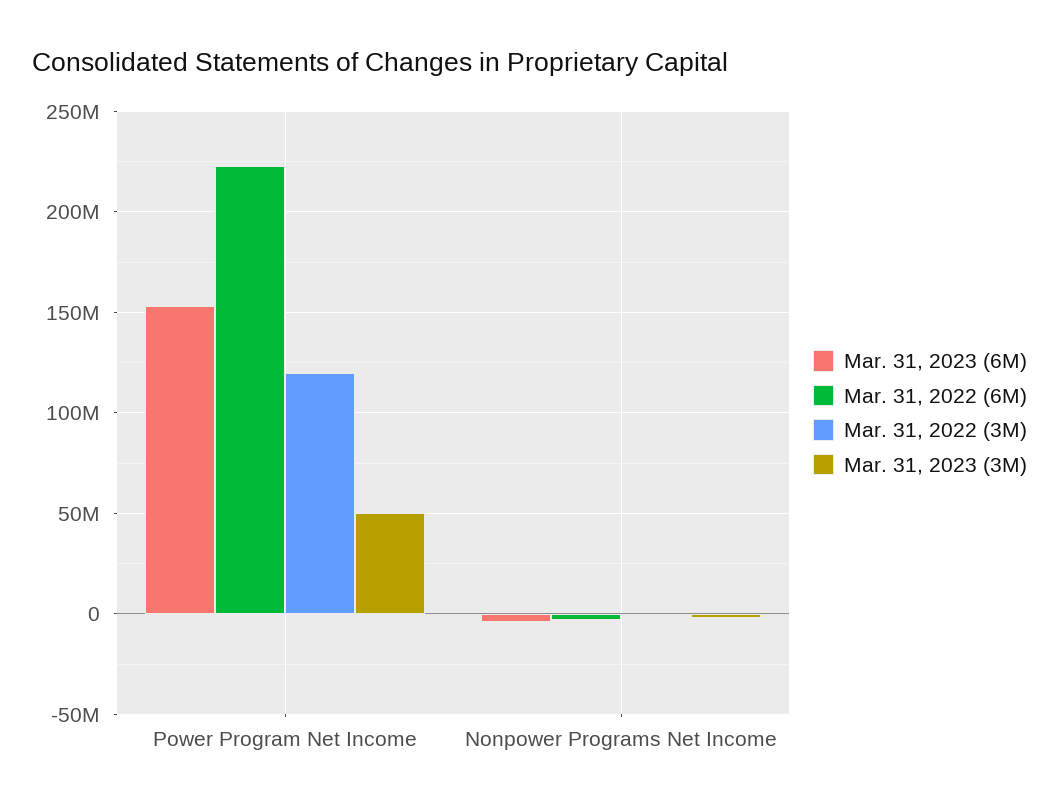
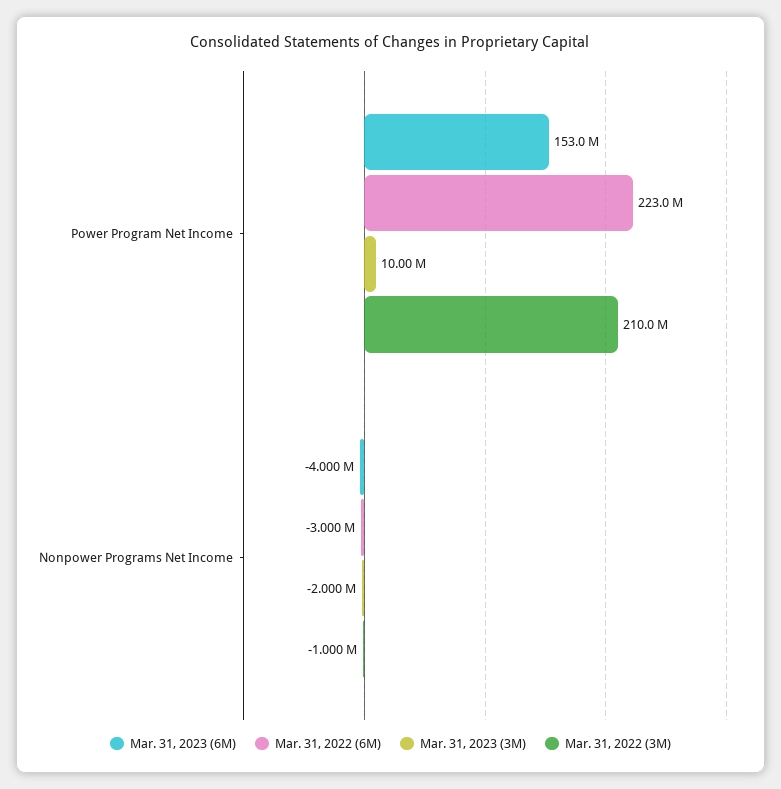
  {
    "Mar. 31, 2023 (6M)": {
      "Power Program Net Income": 153000000,
      "Nonpower Programs Net Income": -4000000
    },
    "Mar. 31, 2022 (6M)": {
      "Power Program Net Income": 223000000,
      "Nonpower Programs Net Income": -3000000
    },
    "Mar. 31, 2022 (3M)": {
-     "Power Program Net Income": 120000000,
+     "Power Program Net Income": 210000000,
      "Nonpower Programs Net Income": -1000000
    },
    "Mar. 31, 2023 (3M)": {
-     "Power Program Net Income": 50000000,
+     "Power Program Net Income": 10000000,
      "Nonpower Programs Net Income": -2000000
    }
  }

